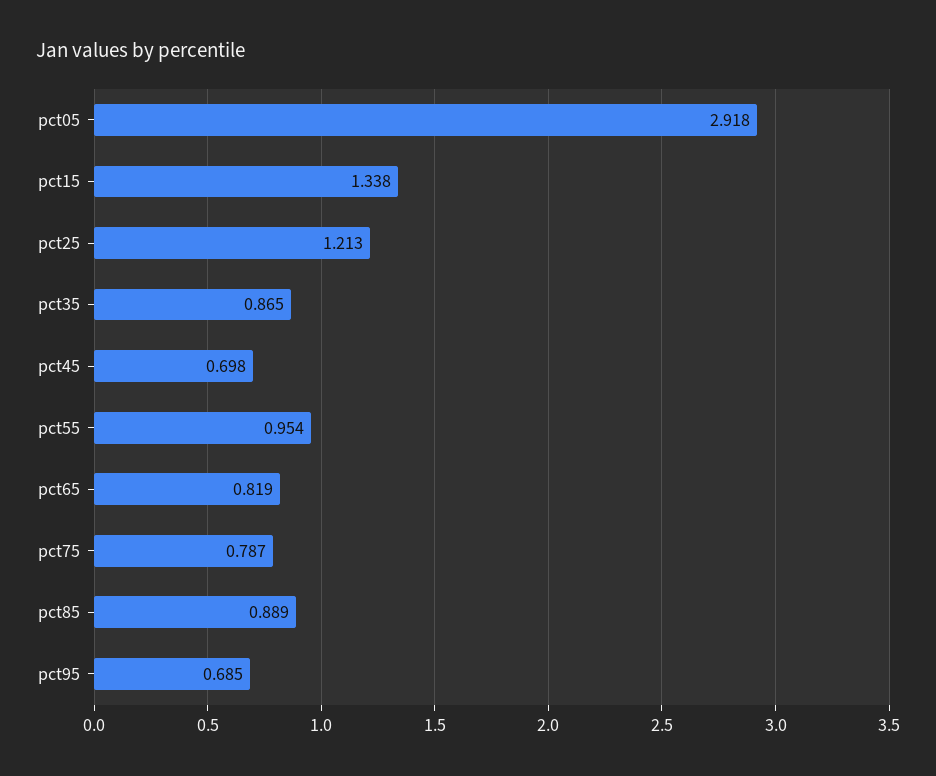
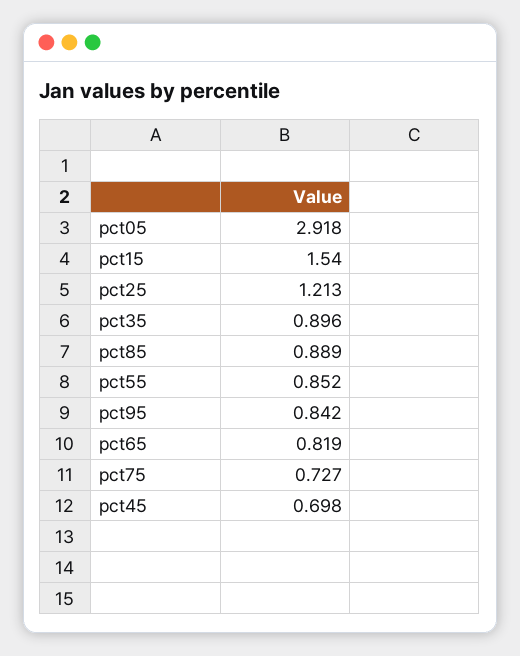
  {
    "pct05": 2.918,
-   "pct15": 1.338,
+   "pct15": 1.54,
    "pct25": 1.213,
-   "pct35": 0.865,
+   "pct35": 0.896,
    "pct45": 0.698,
-   "pct55": 0.954,
+   "pct55": 0.852,
    "pct65": 0.819,
-   "pct75": 0.787,
+   "pct75": 0.727,
    "pct85": 0.889,
-   "pct95": 0.685
+   "pct95": 0.842
  }

